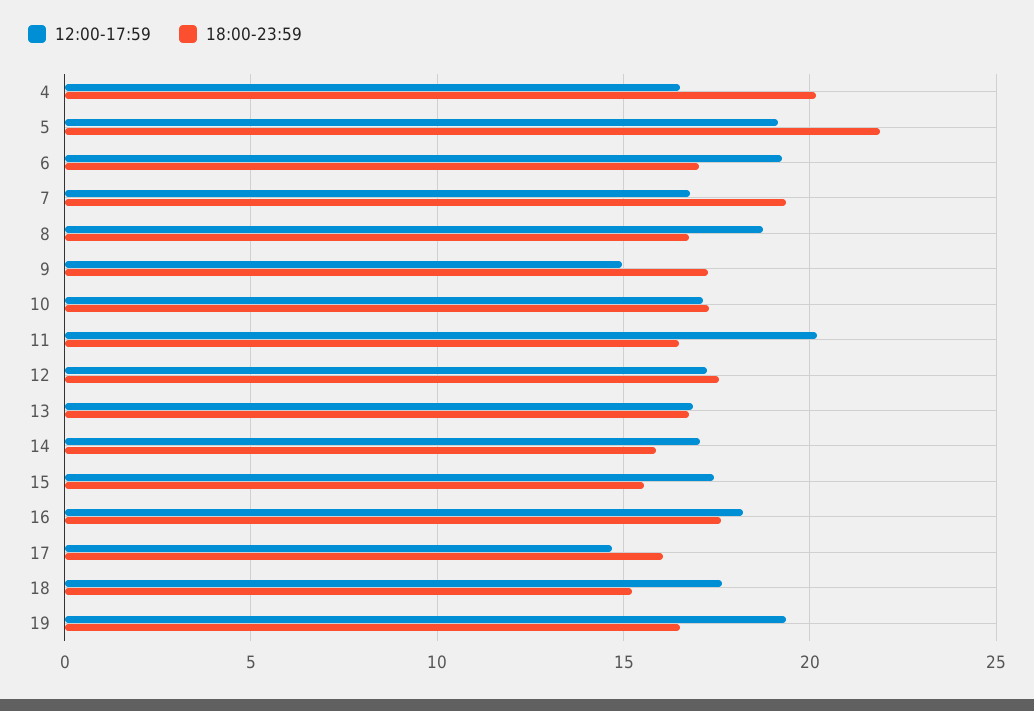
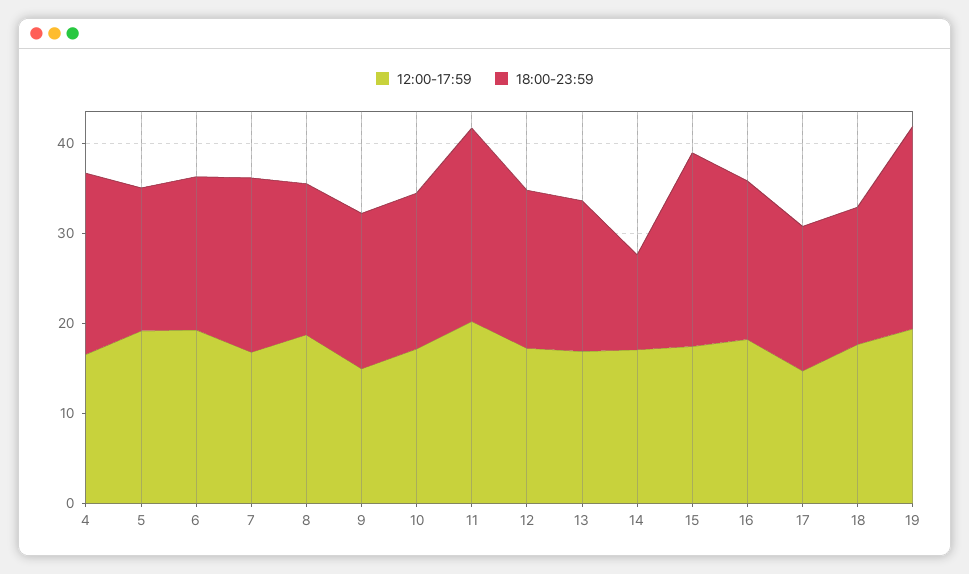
  {
    "12:00-17:59": {
      "4": 16.5,
      "5": 19,
      "6": 19.5,
      "7": 17,
      "8": 18.5,
      "9": 15,
      "10": 17,
      "11": 20,
      "12": 17,
      "13": 17,
      "14": 17,
      "15": 17.5,
      "16": 18,
      "17": 14.5,
      "18": 17.5,
      "19": 19.5
    },
    "18:00-23:59": {
      "4": 20,
-     "5": 22,
+     "5": 16,
      "6": 17,
      "7": 19.5,
      "8": 17,
      "9": 17.5,
      "10": 17.5,
-     "11": 16.5,
+     "11": 22,
      "12": 17.5,
      "13": 17,
-     "14": 16,
+     "14": 10,
-     "15": 15.5,
+     "15": 22,
      "16": 17.5,
      "17": 16,
      "18": 15,
-     "19": 16.5
+     "19": 22
    }
  }

